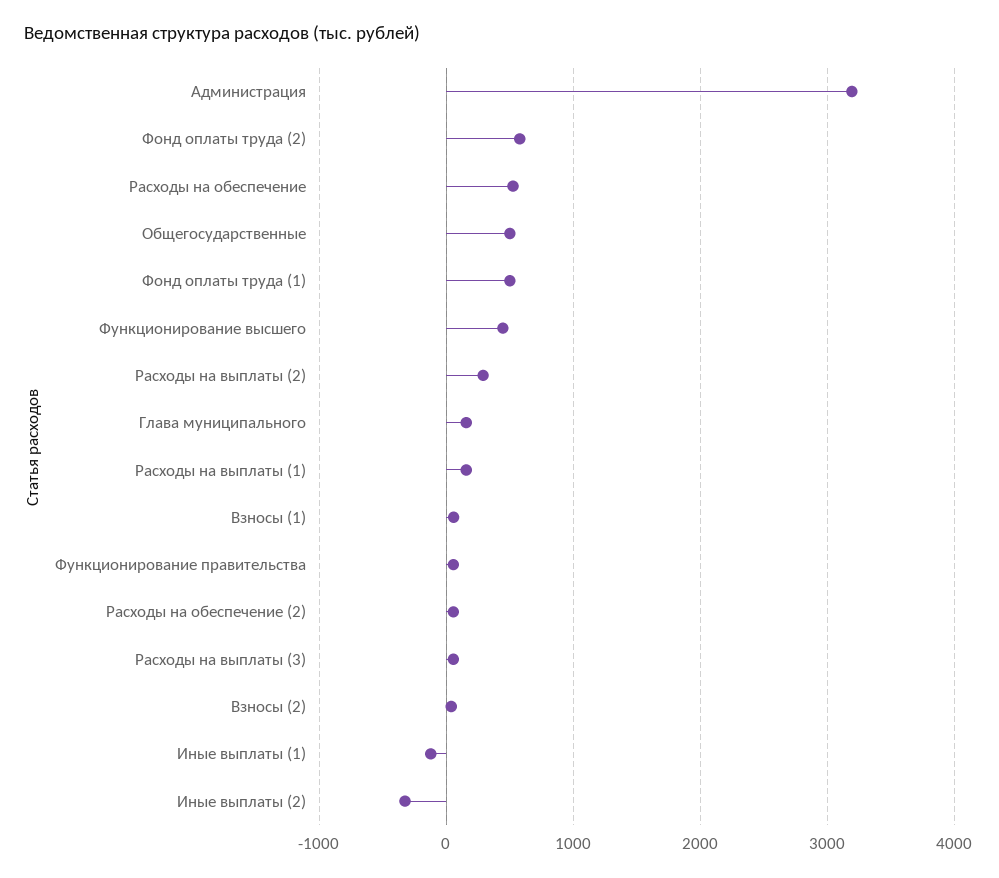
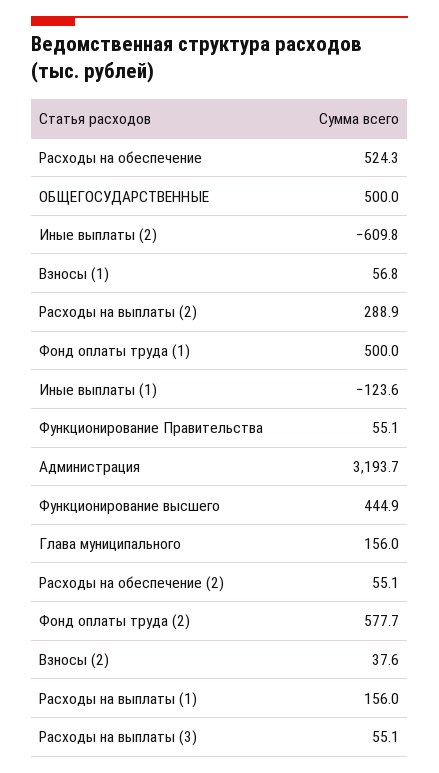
  {
    "Администрация": 3193.7,
    "Фонд оплаты труда (2)": 577.7,
    "Расходы на обеспечение": 524.3,
    "Общегосударственные": 500,
    "Фонд оплаты труда (1)": 500,
    "Функционирование высшего": 444.9,
    "Расходы на выплаты (2)": 288.9,
    "Глава муниципального": 156,
    "Расходы на выплаты (1)": 156,
    "Взносы (1)": 56.8,
    "Функционирование правительства": 55.1,
    "Расходы на обеспечение (2)": 55.1,
    "Расходы на выплаты (3)": 55.1,
    "Взносы (2)": 37.6,
    "Иные выплаты (1)": -123.6,
-   "Иные выплаты (2)": -300
+   "Иные выплаты (2)": -609.8
  }

